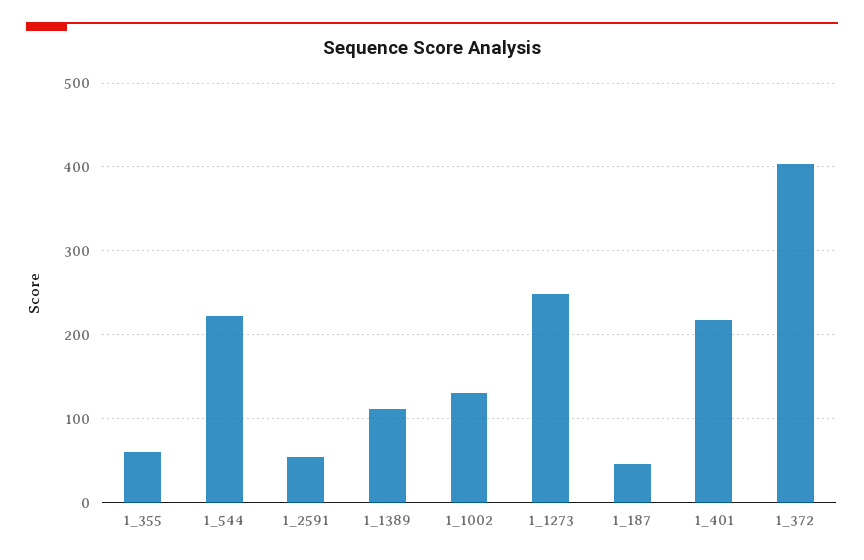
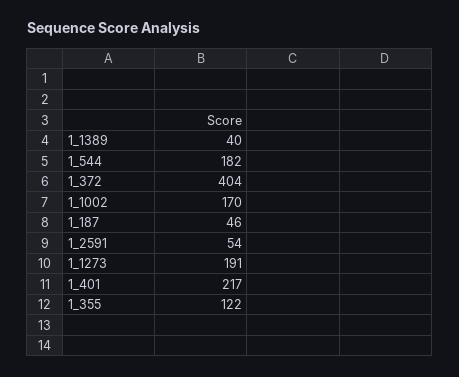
  {
-   "1_355": 60,
+   "1_355": 122,
-   "1_544": 220,
+   "1_544": 182,
    "1_2591": 54,
-   "1_1389": 110,
+   "1_1389": 40,
-   "1_1002": 130,
+   "1_1002": 170,
-   "1_1273": 250,
+   "1_1273": 191,
    "1_187": 46,
    "1_401": 217,
    "1_372": 404
  }

